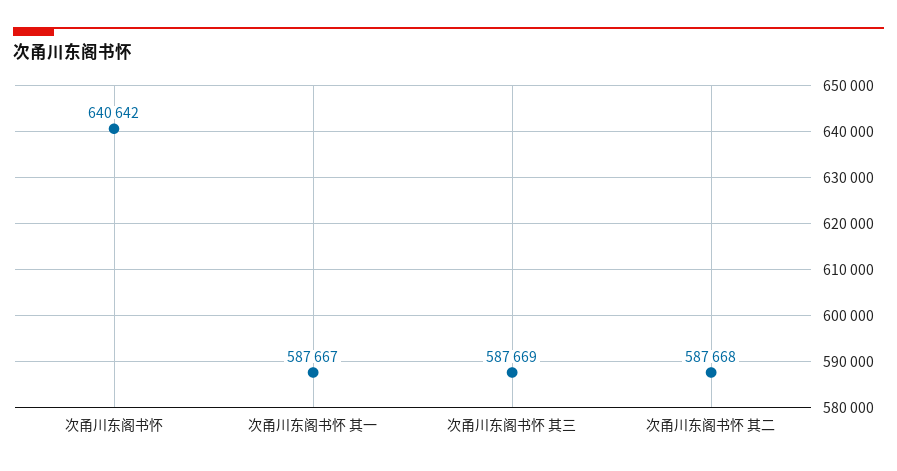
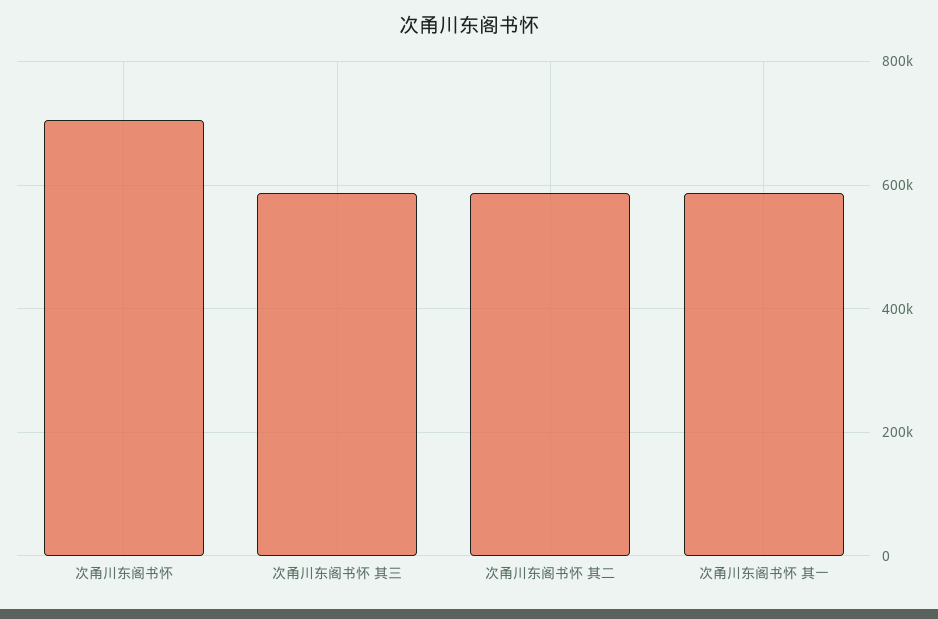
  {
-   "次甬川东阁书怀": 640642,
+   "次甬川东阁书怀": 700000,
    "次甬川东阁书怀 其一": 587667,
    "次甬川东阁书怀 其三": 587669,
    "次甬川东阁书怀 其二": 587668
  }

